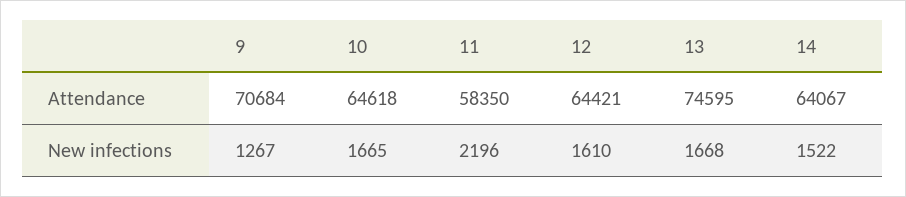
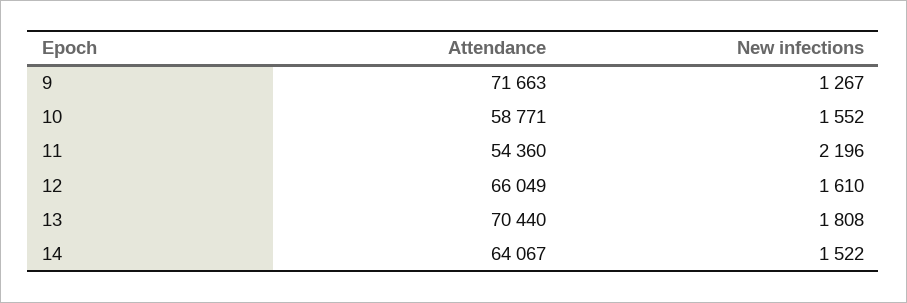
  {
    "9": {
-     "Attendance": 70684,
+     "Attendance": 71663,
      "New infections": 1267
    },
    "10": {
-     "Attendance": 64618,
+     "Attendance": 58771,
-     "New infections": 1665
+     "New infections": 1552
    },
    "11": {
-     "Attendance": 58350,
+     "Attendance": 54360,
      "New infections": 2196
    },
    "12": {
-     "Attendance": 64421,
+     "Attendance": 66049,
      "New infections": 1610
    },
    "13": {
-     "Attendance": 74595,
+     "Attendance": 70440,
-     "New infections": 1668
+     "New infections": 1808
    },
    "14": {
      "Attendance": 64067,
      "New infections": 1522
    }
  }

